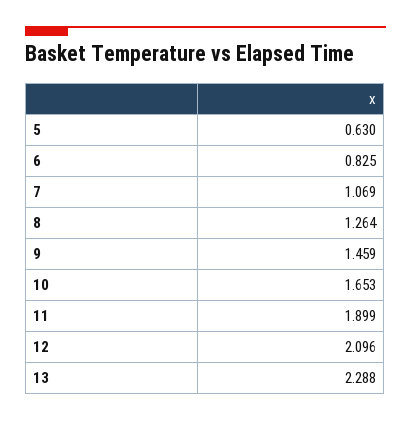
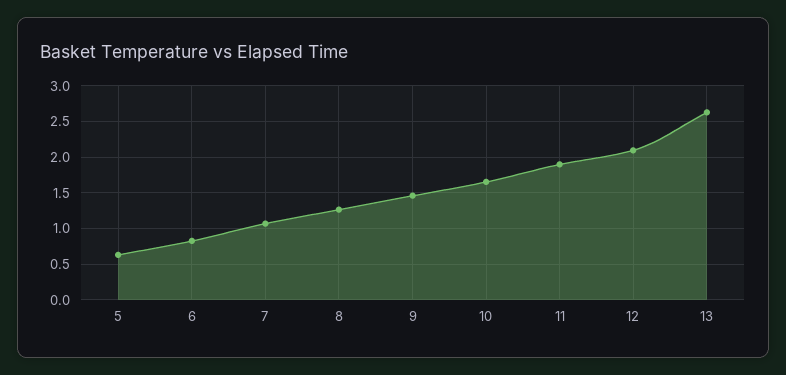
  {
    "5": 0.63,
    "6": 0.825,
    "7": 1.069,
    "8": 1.264,
    "9": 1.459,
    "10": 1.653,
    "11": 1.899,
    "12": 2.096,
-   "13": 2.288
+   "13": 2.6
  }

